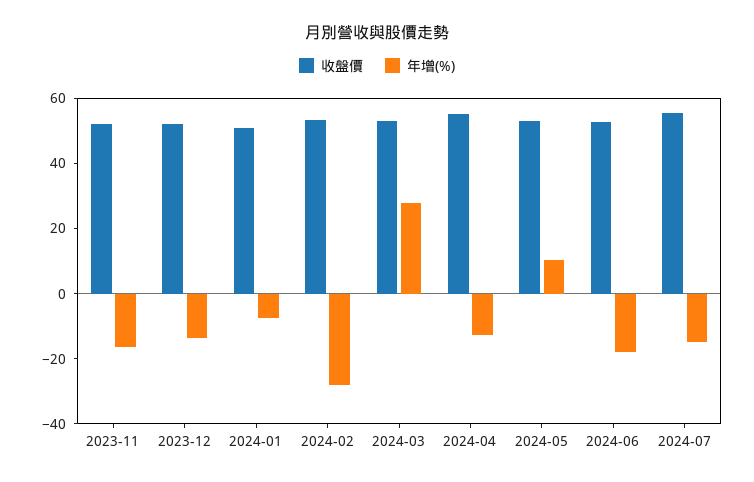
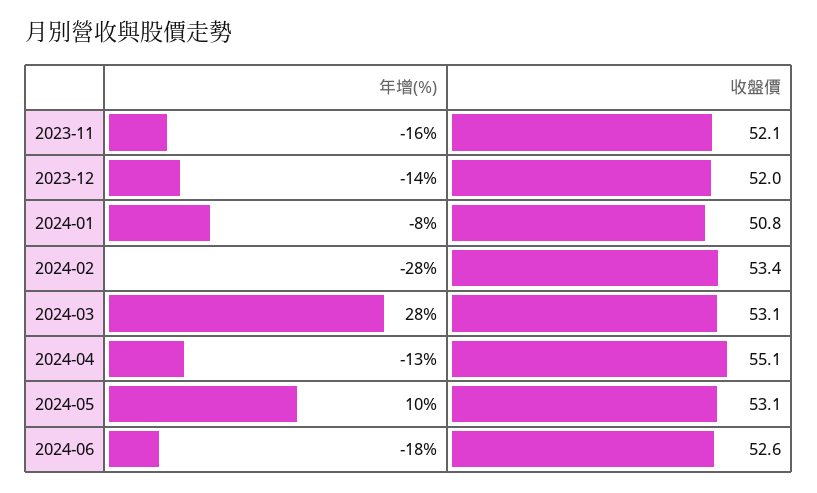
  {
    "收盤價": {
      "2023-11": 52.1,
      "2023-12": 52,
      "2024-01": 50.8,
      "2024-02": 53.4,
      "2024-03": 53.1,
      "2024-04": 55.1,
      "2024-05": 53.1,
-     "2024-06": 52.6,
+     "2024-06": 52.6
-     "2024-07": 55
    },
    "年增(%)": {
      "2023-11": -16,
      "2023-12": -14,
      "2024-01": -8,
      "2024-02": -28,
      "2024-03": 28,
      "2024-04": -13,
      "2024-05": 10,
-     "2024-06": -18,
+     "2024-06": -18
-     "2024-07": -15
    }
  }

